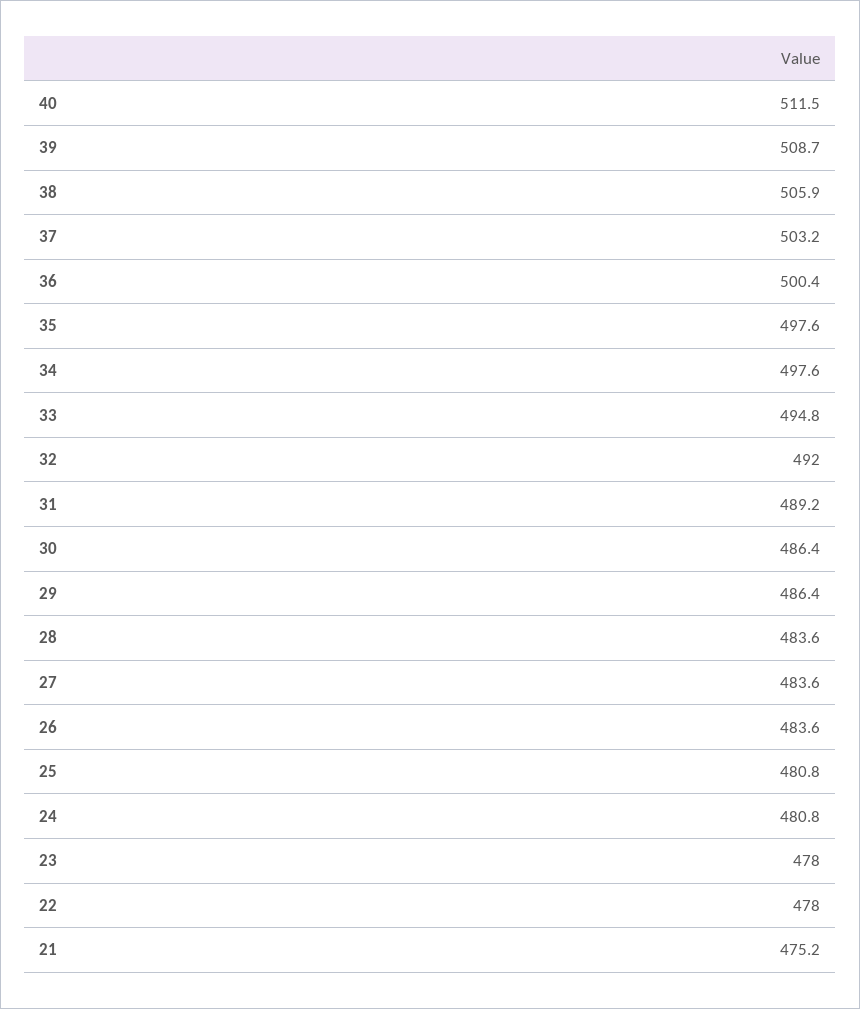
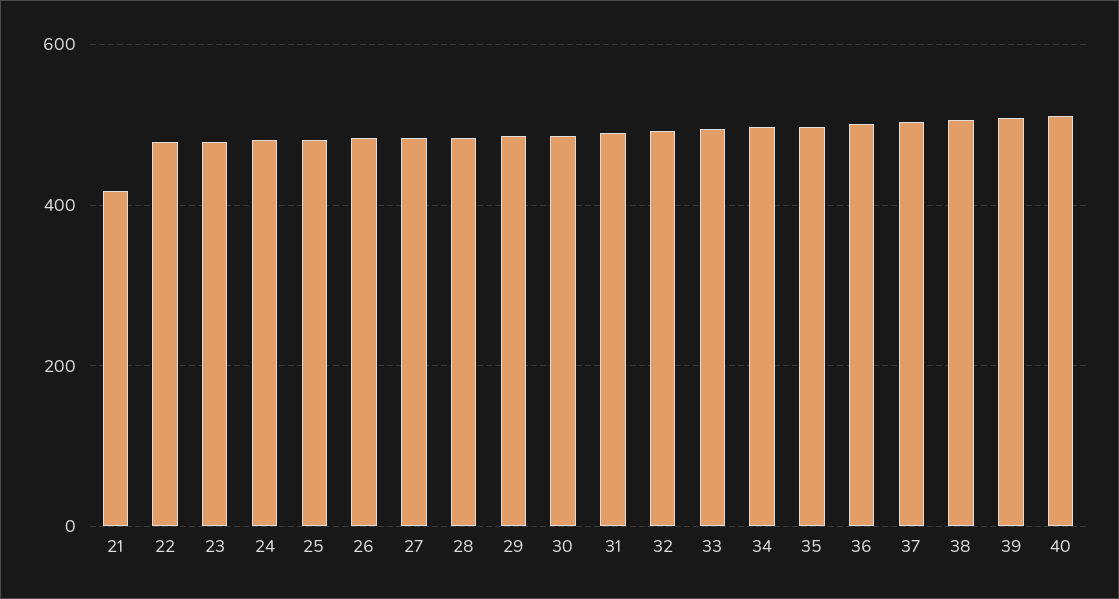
  {
    "40": 511.5,
    "39": 508.7,
    "38": 505.9,
    "37": 503.2,
    "36": 500.4,
    "35": 497.6,
    "34": 497.6,
    "33": 494.8,
    "32": 492,
    "31": 489.2,
    "30": 486.4,
    "29": 486.4,
    "28": 483.6,
    "27": 483.6,
    "26": 483.6,
    "25": 480.8,
    "24": 480.8,
    "23": 478,
    "22": 478,
-   "21": 475.2
+   "21": 420
  }

